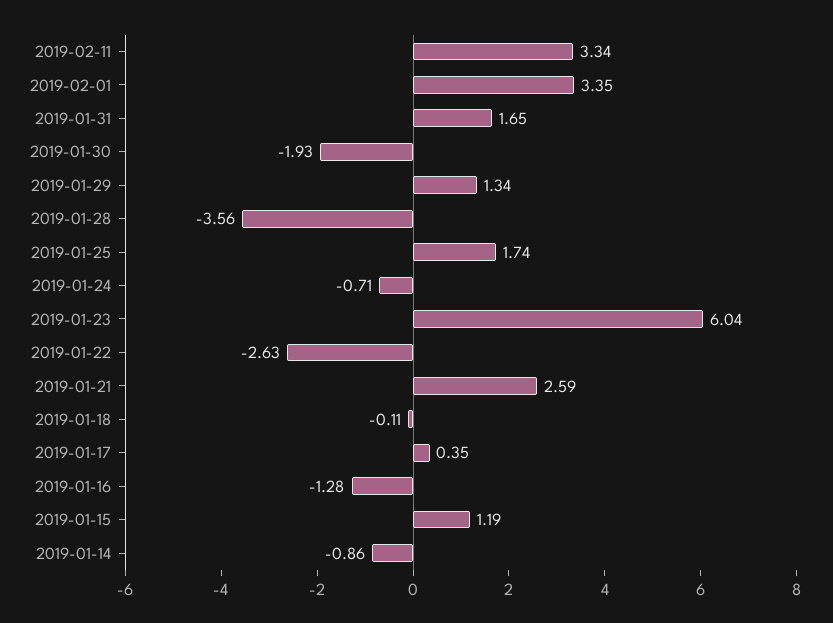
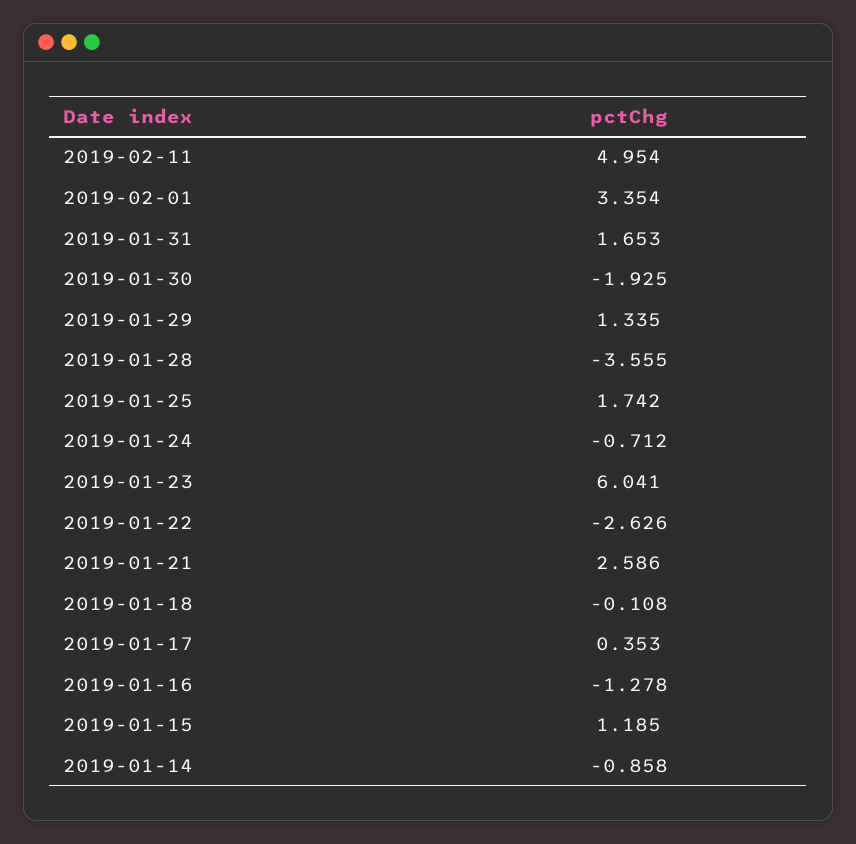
  {
-   "2019-02-11": 3.34,
+   "2019-02-11": 4.954,
    "2019-02-01": 3.354,
    "2019-01-31": 1.653,
    "2019-01-30": -1.925,
    "2019-01-29": 1.335,
    "2019-01-28": -3.555,
    "2019-01-25": 1.742,
    "2019-01-24": -0.712,
    "2019-01-23": 6.041,
    "2019-01-22": -2.626,
    "2019-01-21": 2.586,
    "2019-01-18": -0.108,
    "2019-01-17": 0.353,
    "2019-01-16": -1.278,
    "2019-01-15": 1.185,
    "2019-01-14": -0.858
  }

